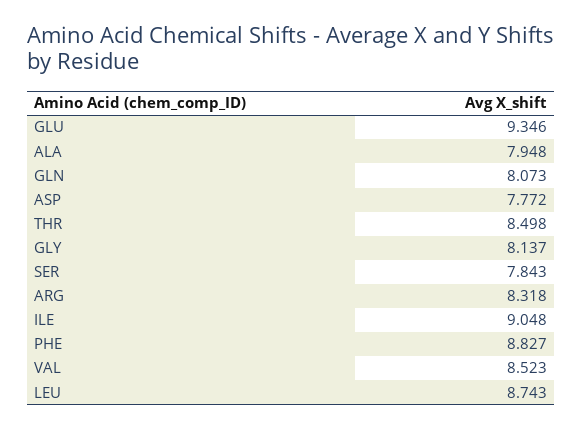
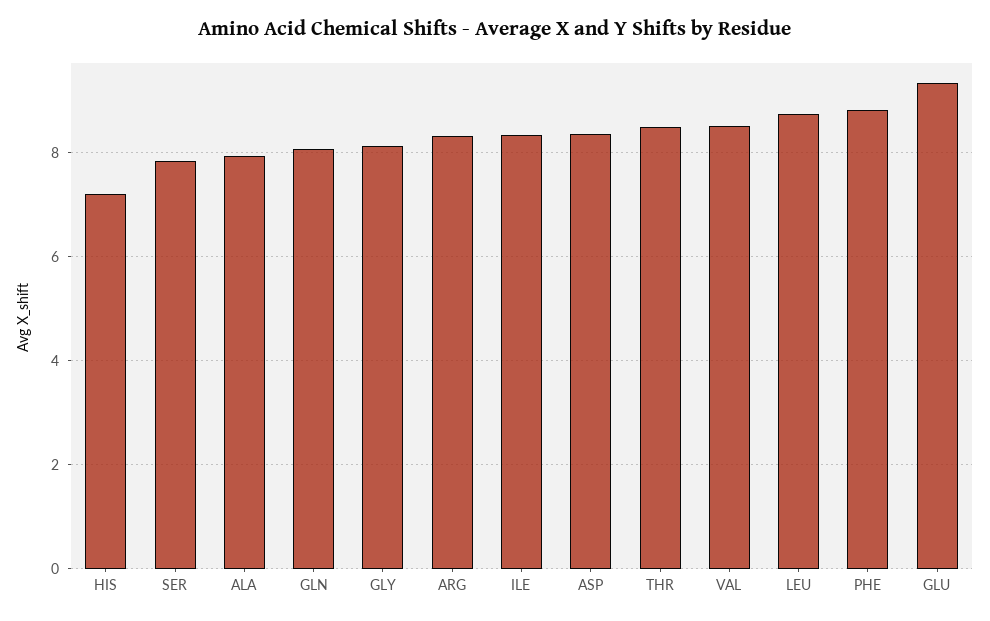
  {
    "GLU": 9.346,
    "ALA": 7.948,
    "GLN": 8.073,
-   "ASP": 7.772,
+   "ASP": 8.4,
    "THR": 8.498,
    "GLY": 8.137,
    "SER": 7.843,
    "ARG": 8.318,
-   "ILE": 9.048,
+   "ILE": 8.4,
    "PHE": 8.827,
    "VAL": 8.523,
-   "LEU": 8.743
+   "LEU": 8.743,
+   "HIS": 7.2
  }

